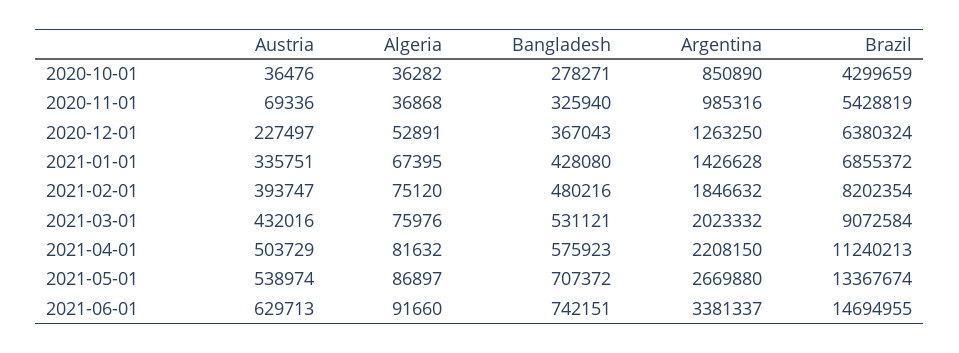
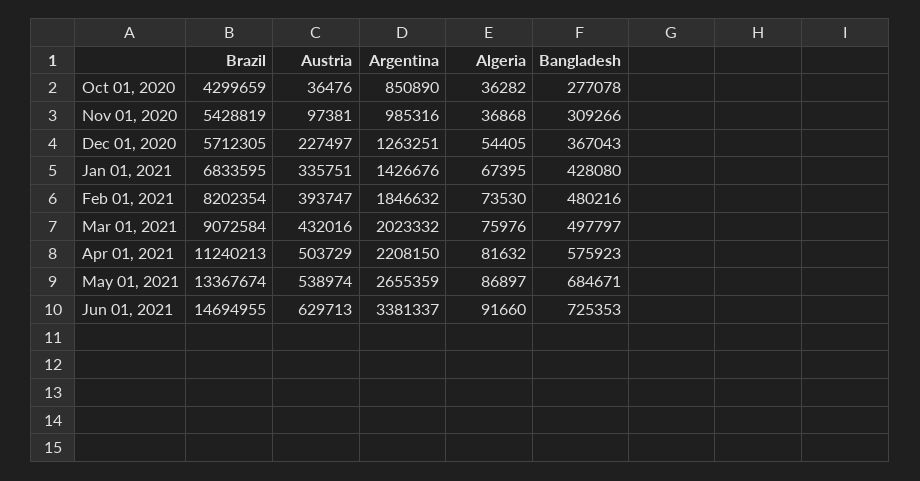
  {
    "Austria": {
      "2020-10-01": 36476,
-     "2020-11-01": 69336,
+     "2020-11-01": 97381,
      "2020-12-01": 227497,
      "2021-01-01": 335751,
      "2021-02-01": 393747,
      "2021-03-01": 432016,
      "2021-04-01": 503729,
      "2021-05-01": 538974,
      "2021-06-01": 629713
    },
    "Algeria": {
      "2020-10-01": 36282,
      "2020-11-01": 36868,
-     "2020-12-01": 52891,
+     "2020-12-01": 54405,
      "2021-01-01": 67395,
-     "2021-02-01": 75120,
+     "2021-02-01": 73530,
      "2021-03-01": 75976,
      "2021-04-01": 81632,
      "2021-05-01": 86897,
      "2021-06-01": 91660
    },
    "Bangladesh": {
-     "2020-10-01": 278271,
+     "2020-10-01": 277078,
-     "2020-11-01": 325940,
+     "2020-11-01": 309266,
      "2020-12-01": 367043,
      "2021-01-01": 428080,
      "2021-02-01": 480216,
-     "2021-03-01": 531121,
+     "2021-03-01": 497797,
      "2021-04-01": 575923,
-     "2021-05-01": 707372,
+     "2021-05-01": 684671,
-     "2021-06-01": 742151
+     "2021-06-01": 725353
    },
    "Argentina": {
      "2020-10-01": 850890,
      "2020-11-01": 985316,
-     "2020-12-01": 1263250,
+     "2020-12-01": 1263251,
-     "2021-01-01": 1426628,
+     "2021-01-01": 1426676,
      "2021-02-01": 1846632,
      "2021-03-01": 2023332,
      "2021-04-01": 2208150,
-     "2021-05-01": 2669880,
+     "2021-05-01": 2655359,
      "2021-06-01": 3381337
    },
    "Brazil": {
      "2020-10-01": 4299659,
      "2020-11-01": 5428819,
-     "2020-12-01": 6380324,
+     "2020-12-01": 5712305,
-     "2021-01-01": 6855372,
+     "2021-01-01": 6833595,
      "2021-02-01": 8202354,
      "2021-03-01": 9072584,
      "2021-04-01": 11240213,
      "2021-05-01": 13367674,
      "2021-06-01": 14694955
    }
  }

